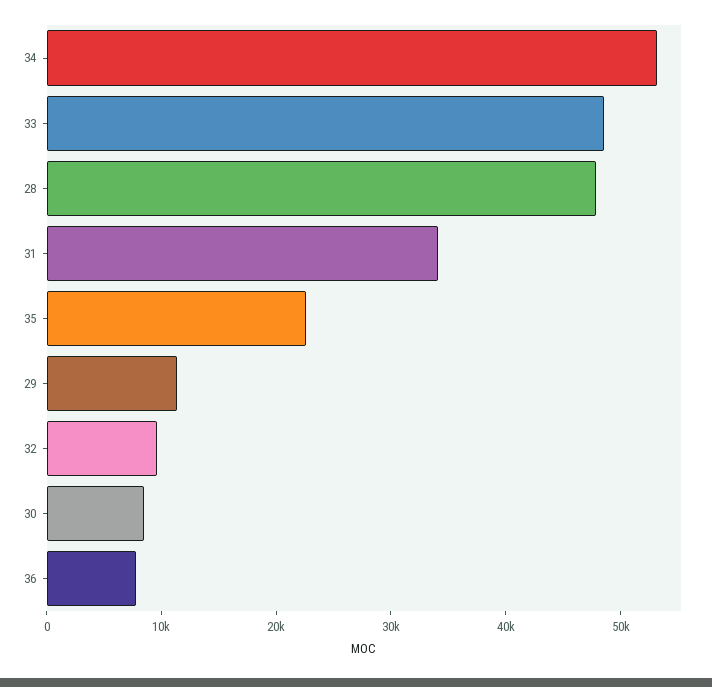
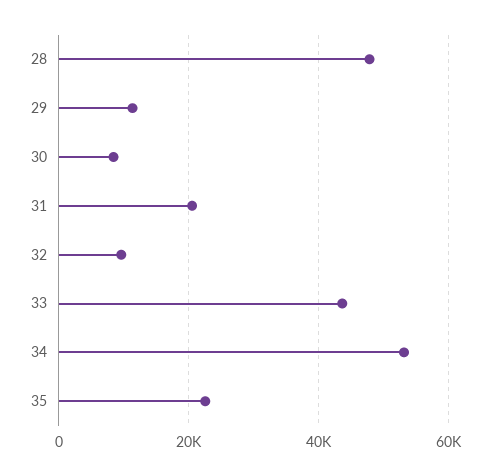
  {
    "34": 54000,
-   "33": 48000,
+   "33": 44000,
    "28": 48000,
-   "31": 34000,
+   "31": 20000,
    "35": 22000,
    "29": 12000,
    "32": 10000,
-   "30": 8000,
+   "30": 8000
-   "36": 8000
  }

